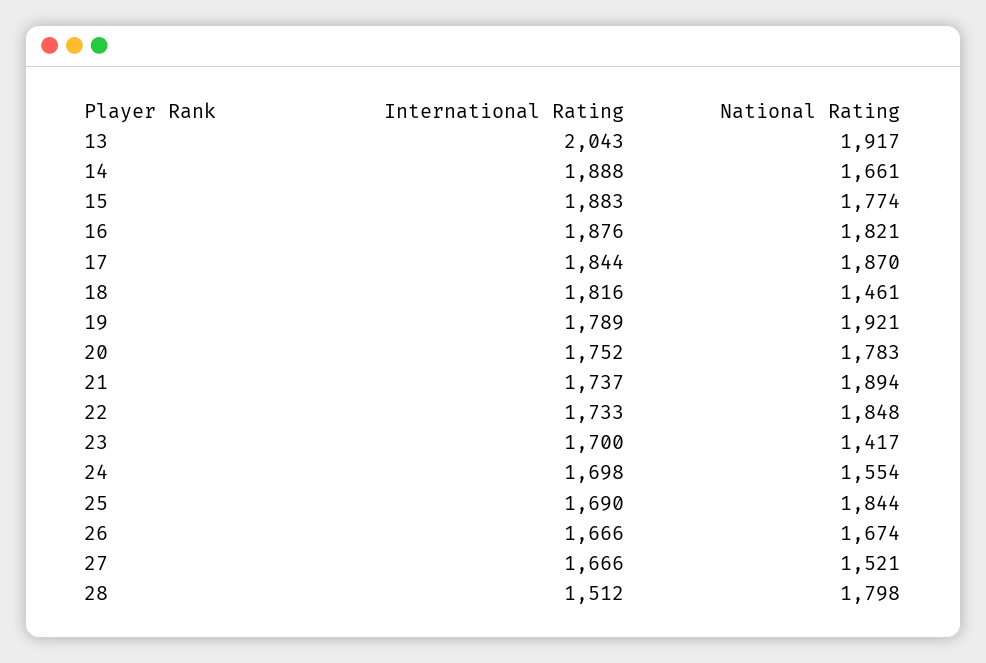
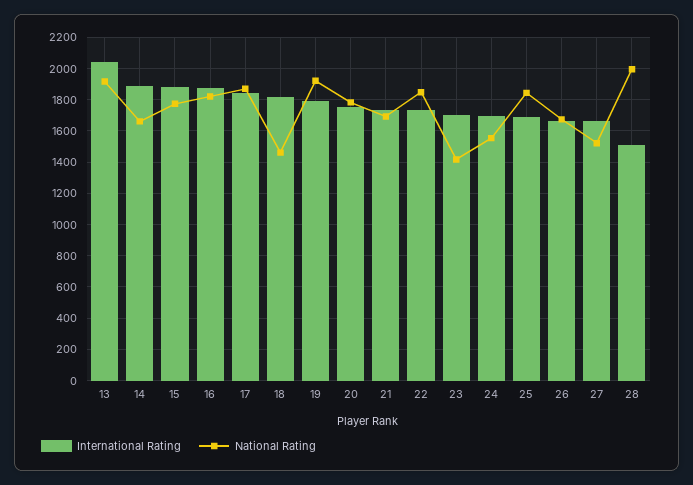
  {
    "International Rating": {
      "13": 2043,
      "14": 1888,
      "15": 1883,
      "16": 1876,
      "17": 1844,
      "18": 1816,
      "19": 1789,
      "20": 1752,
      "21": 1737,
      "22": 1733,
      "23": 1700,
      "24": 1698,
      "25": 1690,
      "26": 1666,
      "27": 1666,
      "28": 1512
    },
    "National Rating": {
      "13": 1917,
      "14": 1661,
      "15": 1774,
      "16": 1821,
      "17": 1870,
      "18": 1461,
      "19": 1921,
      "20": 1783,
-     "21": 1894,
+     "21": 1700,
      "22": 1848,
      "23": 1417,
      "24": 1554,
      "25": 1844,
      "26": 1674,
      "27": 1521,
-     "28": 1798
+     "28": 2000
    }
  }

